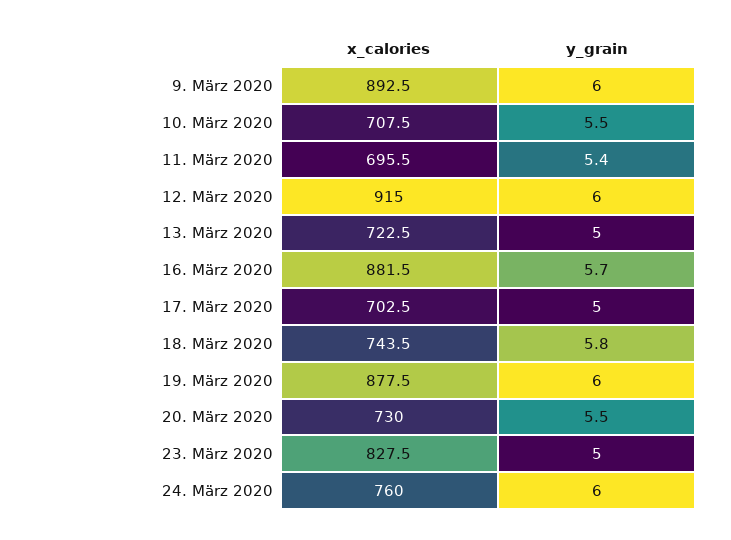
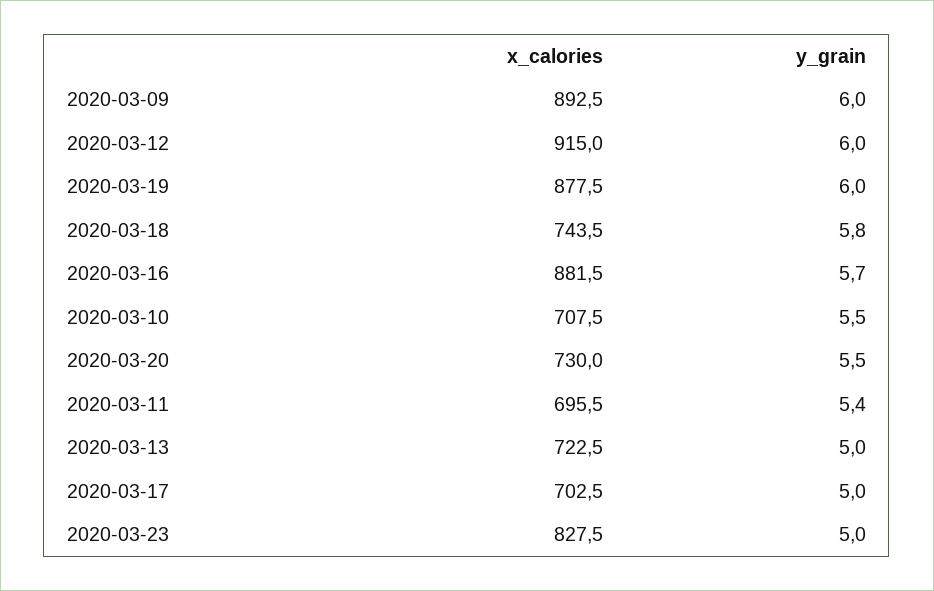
  {
    "x_calories": {
      "9. März 2020": 892.5,
      "10. März 2020": 707.5,
      "11. März 2020": 695.5,
      "12. März 2020": 915,
      "13. März 2020": 722.5,
      "16. März 2020": 881.5,
      "17. März 2020": 702.5,
      "18. März 2020": 743.5,
      "19. März 2020": 877.5,
      "20. März 2020": 730,
-     "23. März 2020": 827.5,
+     "23. März 2020": 827.5
-     "24. März 2020": 760
    },
    "y_grain": {
      "9. März 2020": 6,
      "10. März 2020": 5.5,
      "11. März 2020": 5.4,
      "12. März 2020": 6,
      "13. März 2020": 5,
      "16. März 2020": 5.7,
      "17. März 2020": 5,
      "18. März 2020": 5.8,
      "19. März 2020": 6,
      "20. März 2020": 5.5,
-     "23. März 2020": 5,
+     "23. März 2020": 5
-     "24. März 2020": 6
    }
  }

